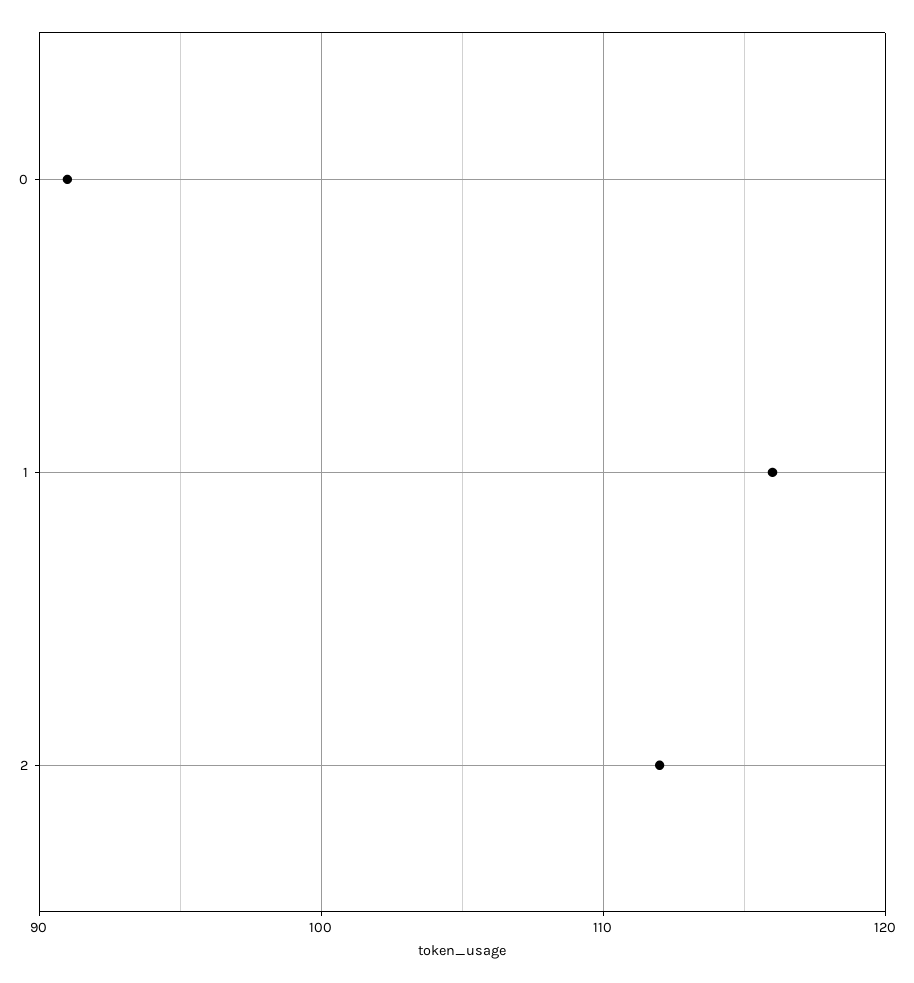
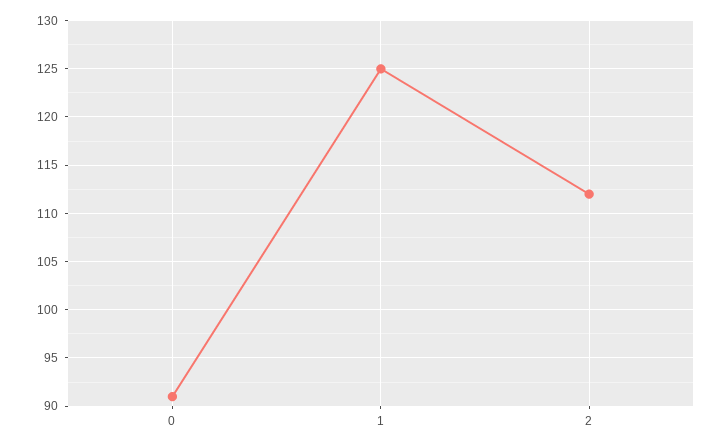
  {
    "0": 91,
-   "1": 116,
+   "1": 125,
    "2": 112
  }

